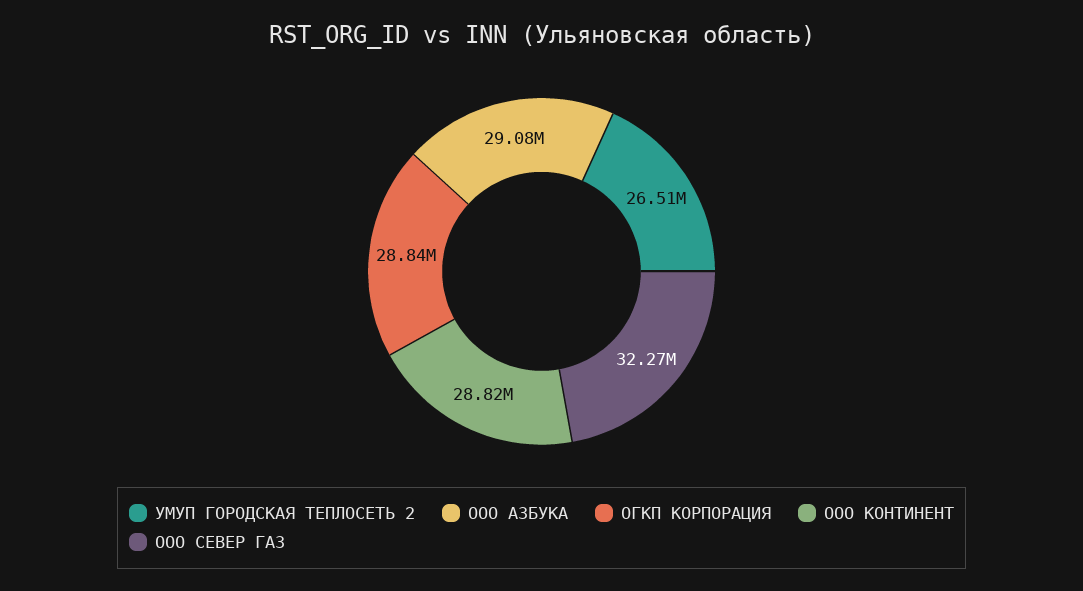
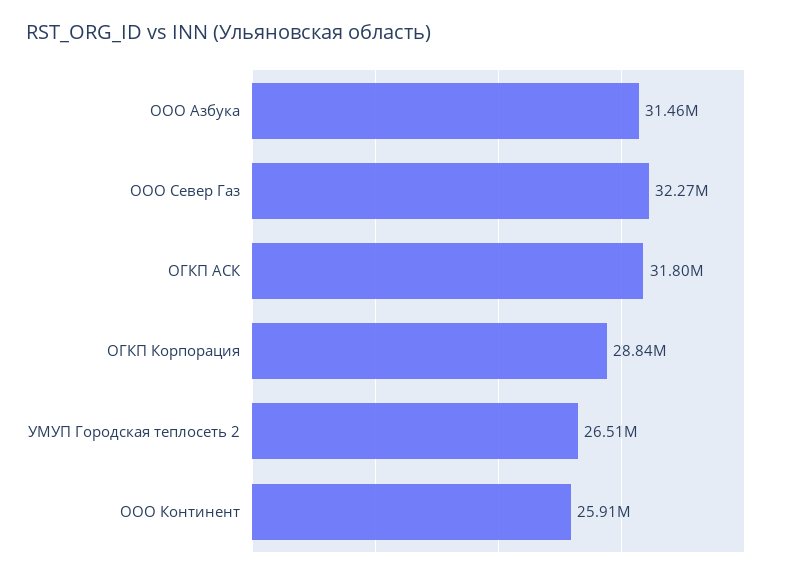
  {
    "УМУП ГОРОДСКАЯ ТЕПЛОСЕТЬ 2": 26510000,
-   "ООО АЗБУКА": 29080000,
+   "ООО АЗБУКА": 31460000,
    "ОГКП КОРПОРАЦИЯ": 28840000,
-   "ООО КОНТИНЕНТ": 28820000,
+   "ООО КОНТИНЕНТ": 25910000,
-   "ООО СЕВЕР ГАЗ": 32270000
+   "ООО СЕВЕР ГАЗ": 32270000,
+   "ОГКП АСК": 31800000
  }

